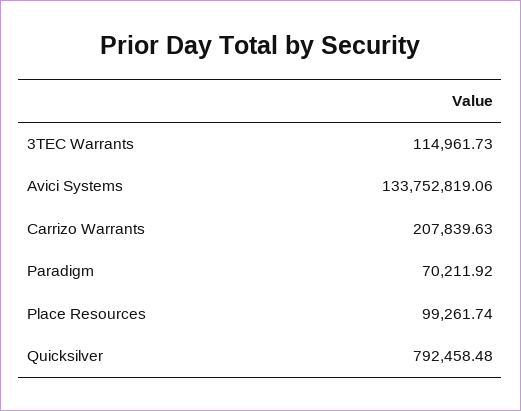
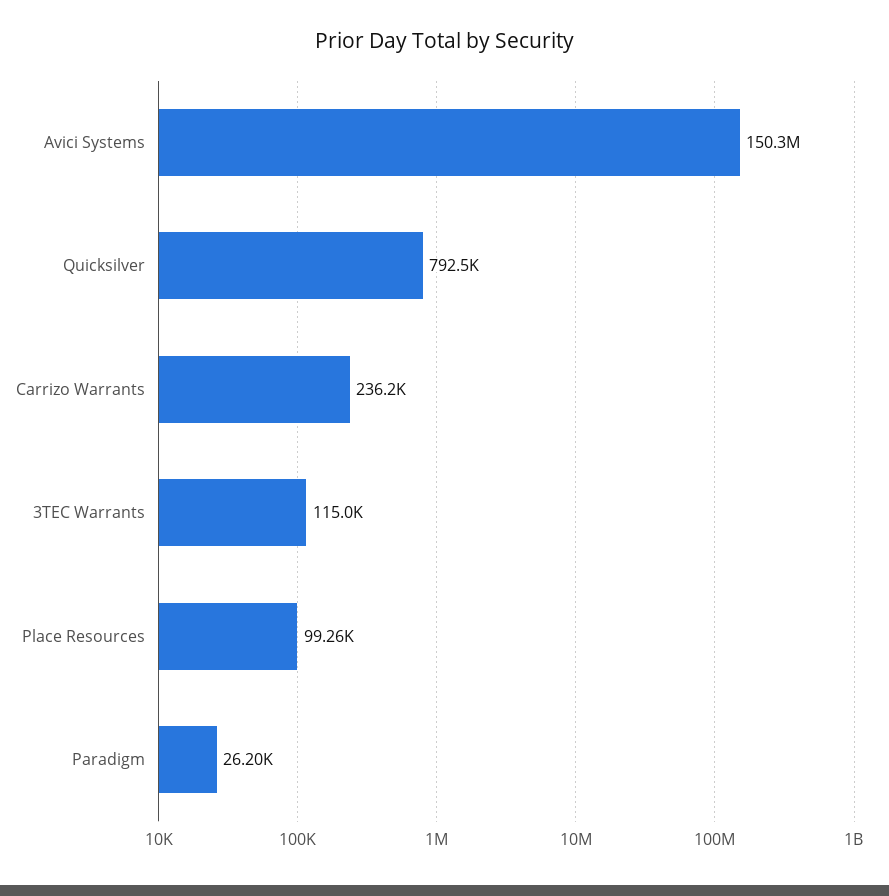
  {
    "3TEC Warrants": 114961.73,
-   "Avici Systems": 133752819.06,
+   "Avici Systems": 150300000,
-   "Carrizo Warrants": 207839.63,
+   "Carrizo Warrants": 236200,
-   "Paradigm": 70211.92,
+   "Paradigm": 26200,
    "Place Resources": 99261.74,
    "Quicksilver": 792458.48
  }

